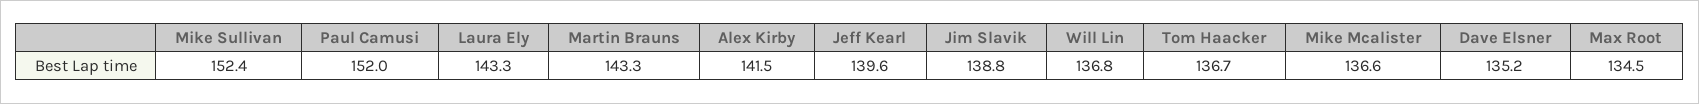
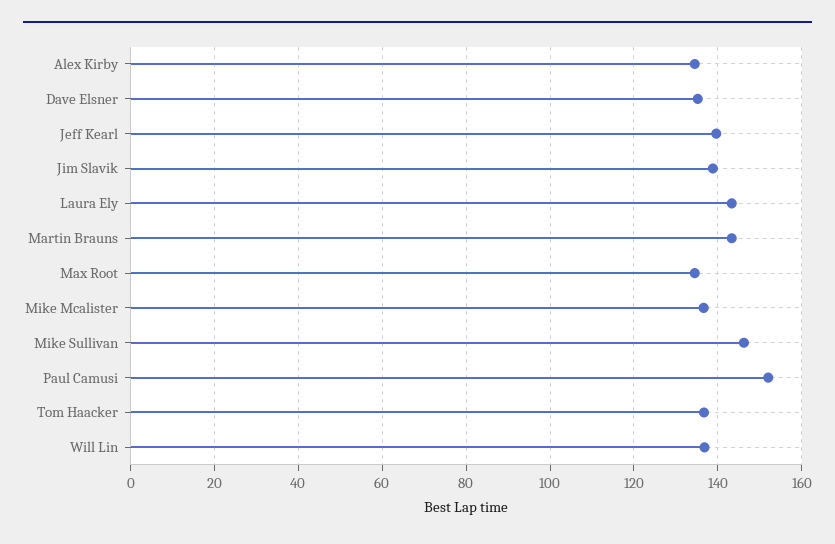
  {
-   "Mike Sullivan": 152.4,
+   "Mike Sullivan": 146,
    "Paul Camusi": 152,
    "Laura Ely": 143.3,
    "Martin Brauns": 143.3,
-   "Alex Kirby": 141.5,
+   "Alex Kirby": 134,
    "Jeff Kearl": 139.6,
    "Jim Slavik": 138.8,
    "Will Lin": 136.8,
    "Tom Haacker": 136.7,
    "Mike Mcalister": 136.6,
    "Dave Elsner": 135.2,
    "Max Root": 134.5
  }

